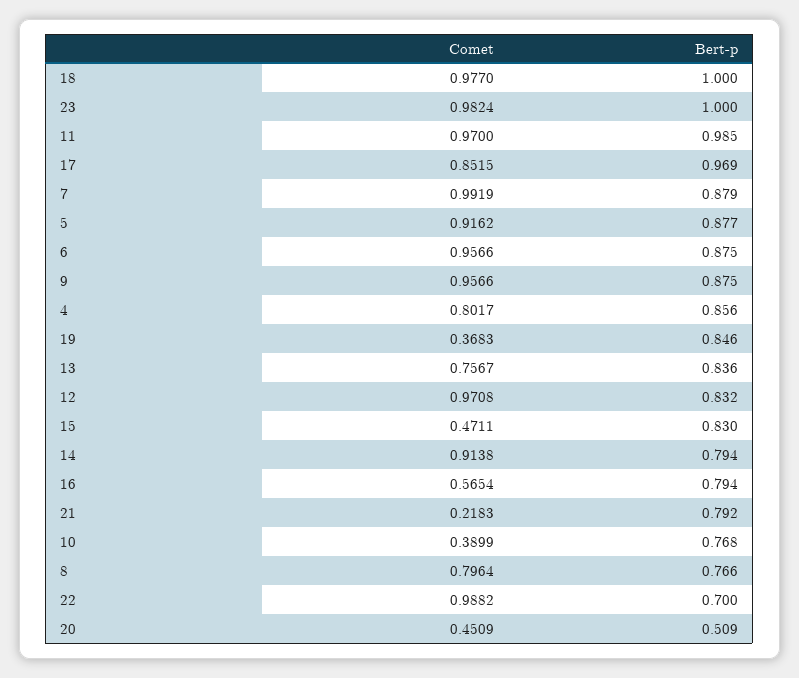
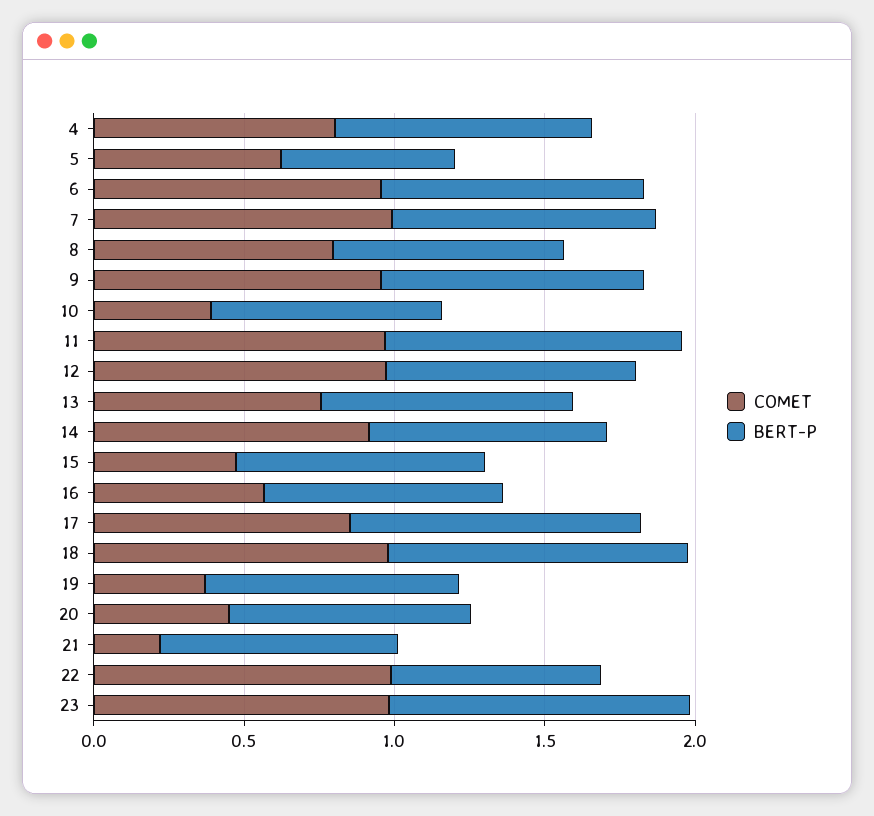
  {
    "Comet": {
      "18": 0.977,
      "23": 0.9824,
      "11": 0.97,
      "17": 0.8515,
      "7": 0.9919,
-     "5": 0.9162,
+     "5": 0.6,
      "6": 0.9566,
      "9": 0.9566,
      "4": 0.8017,
      "19": 0.3683,
      "13": 0.7567,
      "12": 0.9708,
      "15": 0.4711,
      "14": 0.9138,
      "16": 0.5654,
      "21": 0.2183,
      "10": 0.3899,
      "8": 0.7964,
      "22": 0.9882,
      "20": 0.4509
    },
    "Bert-p": {
      "18": 1,
      "23": 1,
      "11": 0.985,
      "17": 0.969,
      "7": 0.879,
-     "5": 0.877,
+     "5": 0.6,
      "6": 0.875,
      "9": 0.875,
      "4": 0.856,
      "19": 0.846,
      "13": 0.836,
      "12": 0.832,
      "15": 0.83,
      "14": 0.794,
      "16": 0.794,
      "21": 0.792,
      "10": 0.768,
      "8": 0.766,
      "22": 0.7,
-     "20": 0.509
+     "20": 0.8
    }
  }

